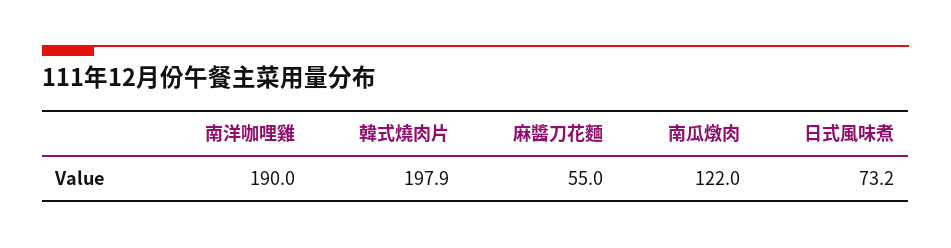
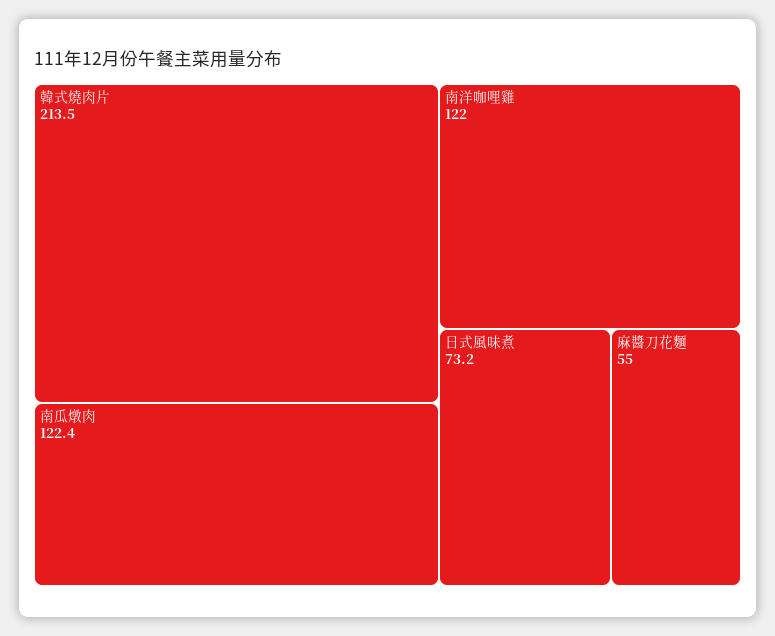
  {
-   "南洋咖哩雞": 190,
+   "南洋咖哩雞": 122,
-   "韓式燒肉片": 197.9,
+   "韓式燒肉片": 213.5,
    "麻醬刀花麵": 55,
-   "南瓜燉肉": 122,
+   "南瓜燉肉": 122.4,
    "日式風味煮": 73.2
  }

